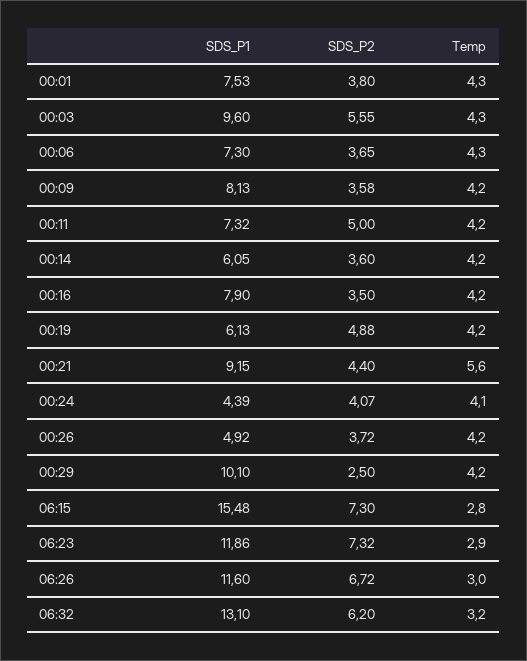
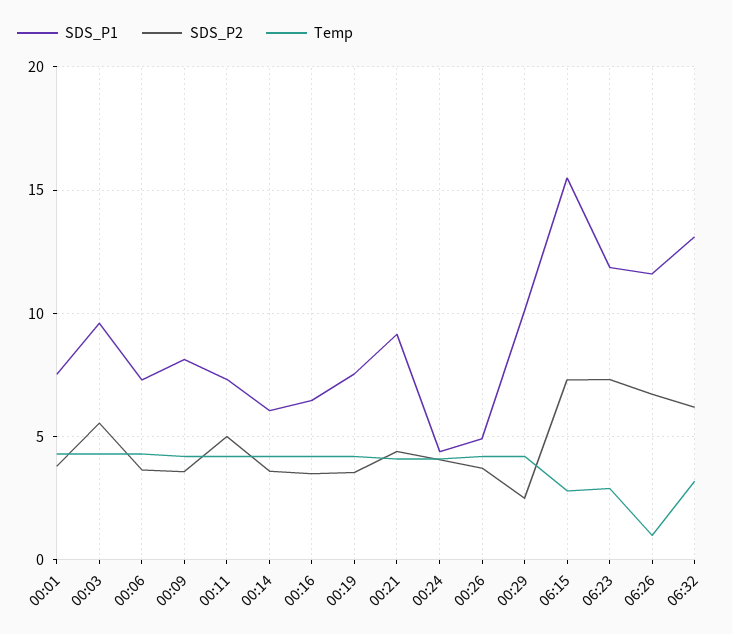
  {
    "SDS_P1": {
      "00:01": 7.53,
      "00:03": 9.6,
      "00:06": 7.3,
      "00:09": 8.13,
      "00:11": 7.32,
      "00:14": 6.05,
-     "00:16": 7.9,
+     "00:16": 6.5,
-     "00:19": 6.13,
+     "00:19": 7.5,
      "00:21": 9.15,
      "00:24": 4.39,
      "00:26": 4.92,
      "00:29": 10.1,
      "06:15": 15.48,
      "06:23": 11.86,
      "06:26": 11.6,
      "06:32": 13.1
    },
    "SDS_P2": {
      "00:01": 3.8,
      "00:03": 5.55,
      "00:06": 3.65,
      "00:09": 3.58,
      "00:11": 5,
      "00:14": 3.6,
      "00:16": 3.5,
-     "00:19": 4.88,
+     "00:19": 3.5,
      "00:21": 4.4,
      "00:24": 4.07,
      "00:26": 3.72,
      "00:29": 2.5,
      "06:15": 7.3,
      "06:23": 7.32,
      "06:26": 6.72,
      "06:32": 6.2
    },
    "Temp": {
      "00:01": 4.3,
      "00:03": 4.3,
      "00:06": 4.3,
      "00:09": 4.2,
      "00:11": 4.2,
      "00:14": 4.2,
      "00:16": 4.2,
      "00:19": 4.2,
-     "00:21": 5.6,
+     "00:21": 4,
      "00:24": 4.1,
      "00:26": 4.2,
      "00:29": 4.2,
      "06:15": 2.8,
      "06:23": 2.9,
-     "06:26": 3,
+     "06:26": 1,
      "06:32": 3.2
    }
  }

